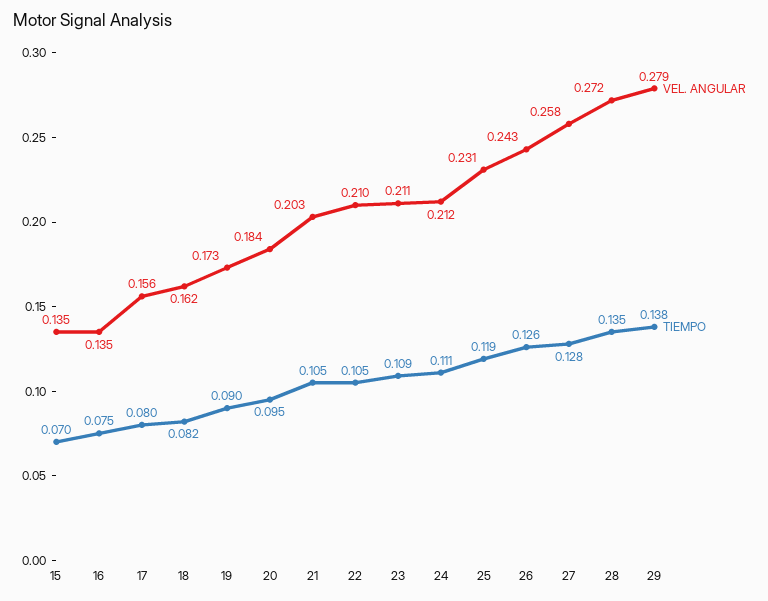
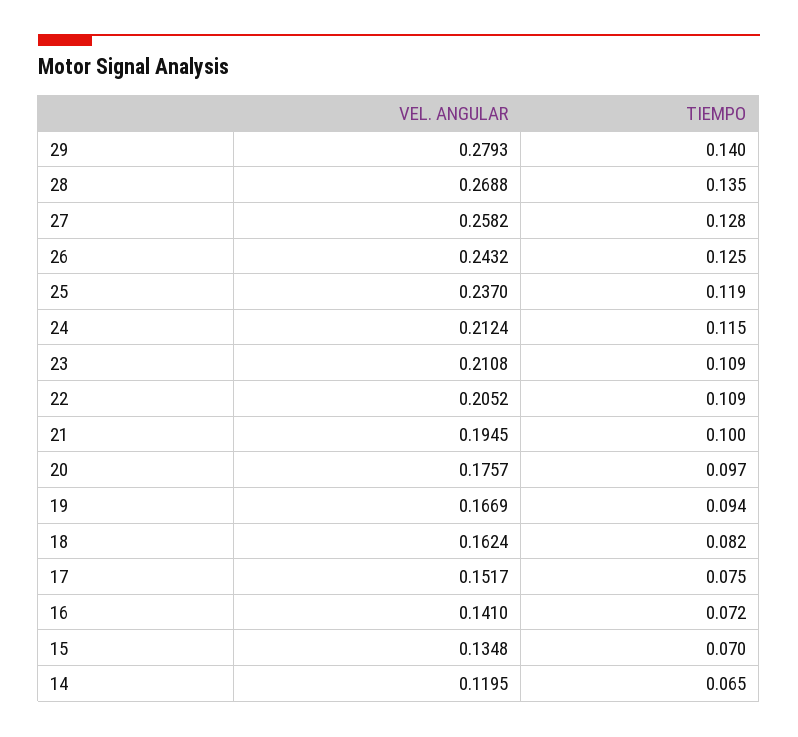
  {
    "VEL. ANGULAR": {
      "15": 0.1348,
-     "16": 0.135,
+     "16": 0.141,
-     "17": 0.156,
+     "17": 0.1517,
      "18": 0.1624,
-     "19": 0.173,
+     "19": 0.1669,
-     "20": 0.184,
+     "20": 0.1757,
-     "21": 0.203,
+     "21": 0.1945,
-     "22": 0.21,
+     "22": 0.2052,
      "23": 0.2108,
      "24": 0.2124,
-     "25": 0.231,
+     "25": 0.237,
      "26": 0.2432,
      "27": 0.2582,
-     "28": 0.272,
+     "28": 0.2688,
-     "29": 0.2793
+     "29": 0.2793,
+     "14": 0.1195
    },
    "TIEMPO": {
      "15": 0.07,
-     "16": 0.075,
+     "16": 0.072,
-     "17": 0.08,
+     "17": 0.075,
      "18": 0.082,
-     "19": 0.09,
+     "19": 0.094,
-     "20": 0.095,
+     "20": 0.097,
-     "21": 0.105,
+     "21": 0.1,
-     "22": 0.105,
+     "22": 0.109,
      "23": 0.109,
-     "24": 0.111,
+     "24": 0.115,
      "25": 0.119,
-     "26": 0.126,
+     "26": 0.125,
      "27": 0.128,
      "28": 0.135,
-     "29": 0.138
+     "29": 0.14,
+     "14": 0.065
    }
  }

